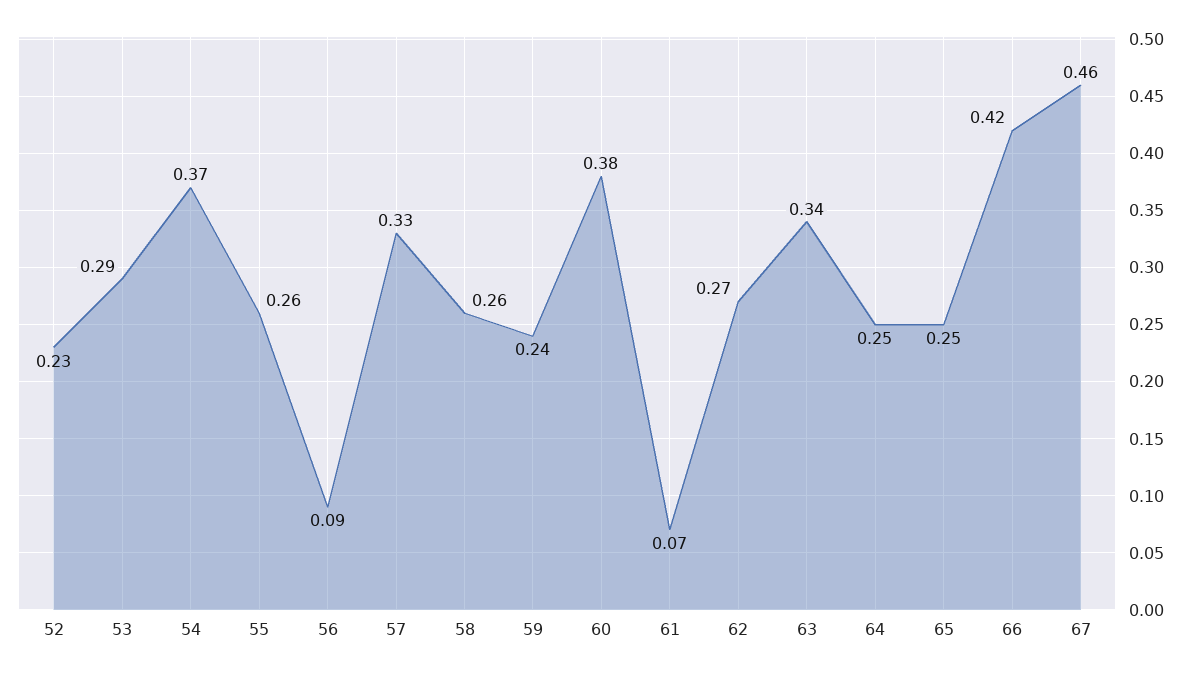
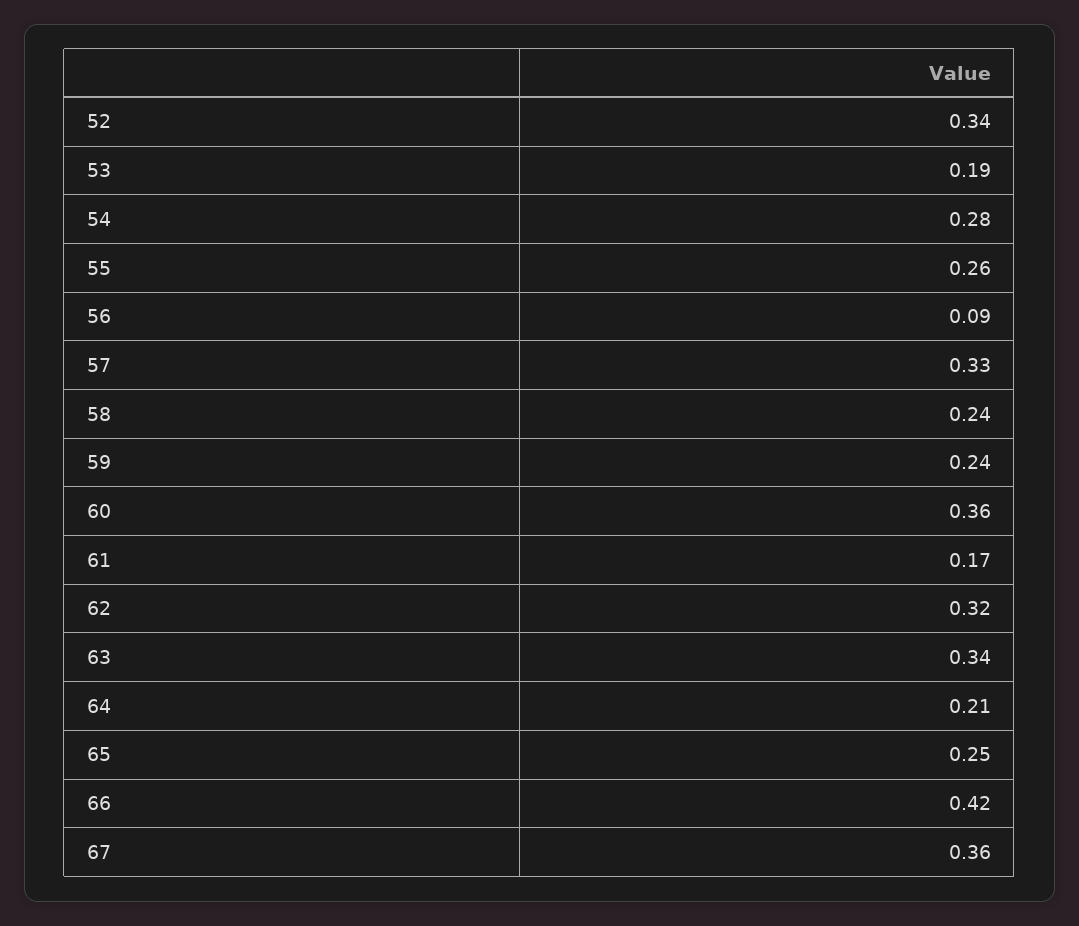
  {
-   "52": 0.23,
+   "52": 0.34,
-   "53": 0.29,
+   "53": 0.19,
-   "54": 0.37,
+   "54": 0.28,
    "55": 0.26,
    "56": 0.09,
    "57": 0.33,
-   "58": 0.26,
+   "58": 0.24,
    "59": 0.24,
-   "60": 0.38,
+   "60": 0.36,
-   "61": 0.07,
+   "61": 0.17,
-   "62": 0.27,
+   "62": 0.32,
    "63": 0.34,
-   "64": 0.25,
+   "64": 0.21,
    "65": 0.25,
    "66": 0.42,
-   "67": 0.46
+   "67": 0.36
  }

